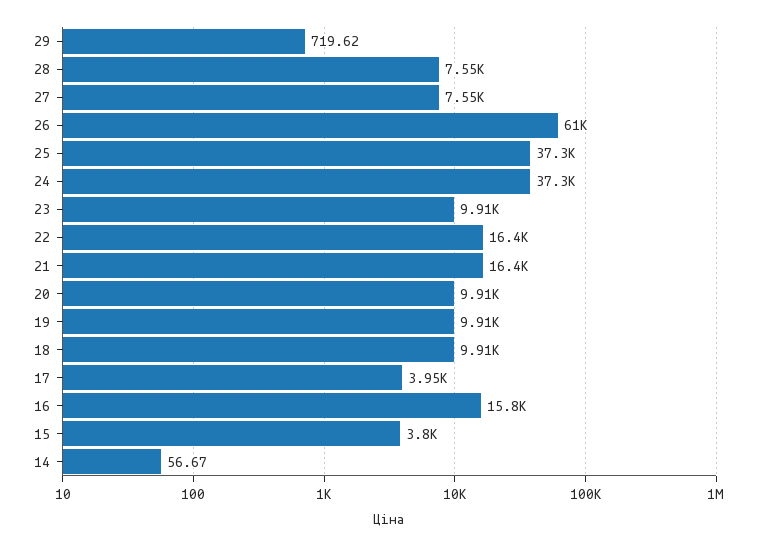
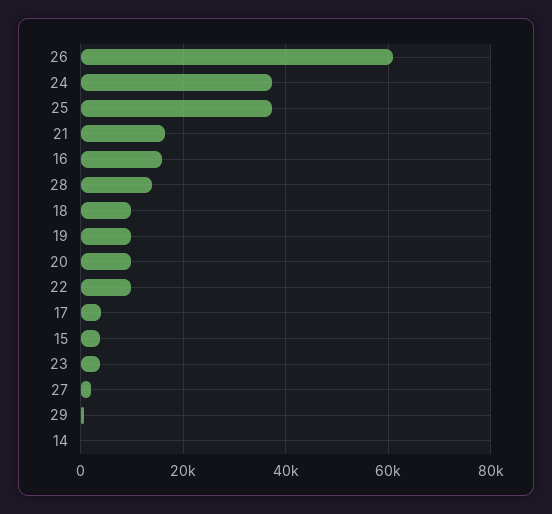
  {
    "29": 719.62,
-   "28": 7550,
+   "28": 14000,
-   "27": 7550,
+   "27": 2000,
    "26": 61000,
    "25": 37300,
    "24": 37300,
-   "23": 9910,
+   "23": 4000,
-   "22": 16400,
+   "22": 10000,
    "21": 16400,
    "20": 9910,
    "19": 9910,
    "18": 9910,
    "17": 3950,
    "16": 15800,
    "15": 3800,
    "14": 56.67
  }

